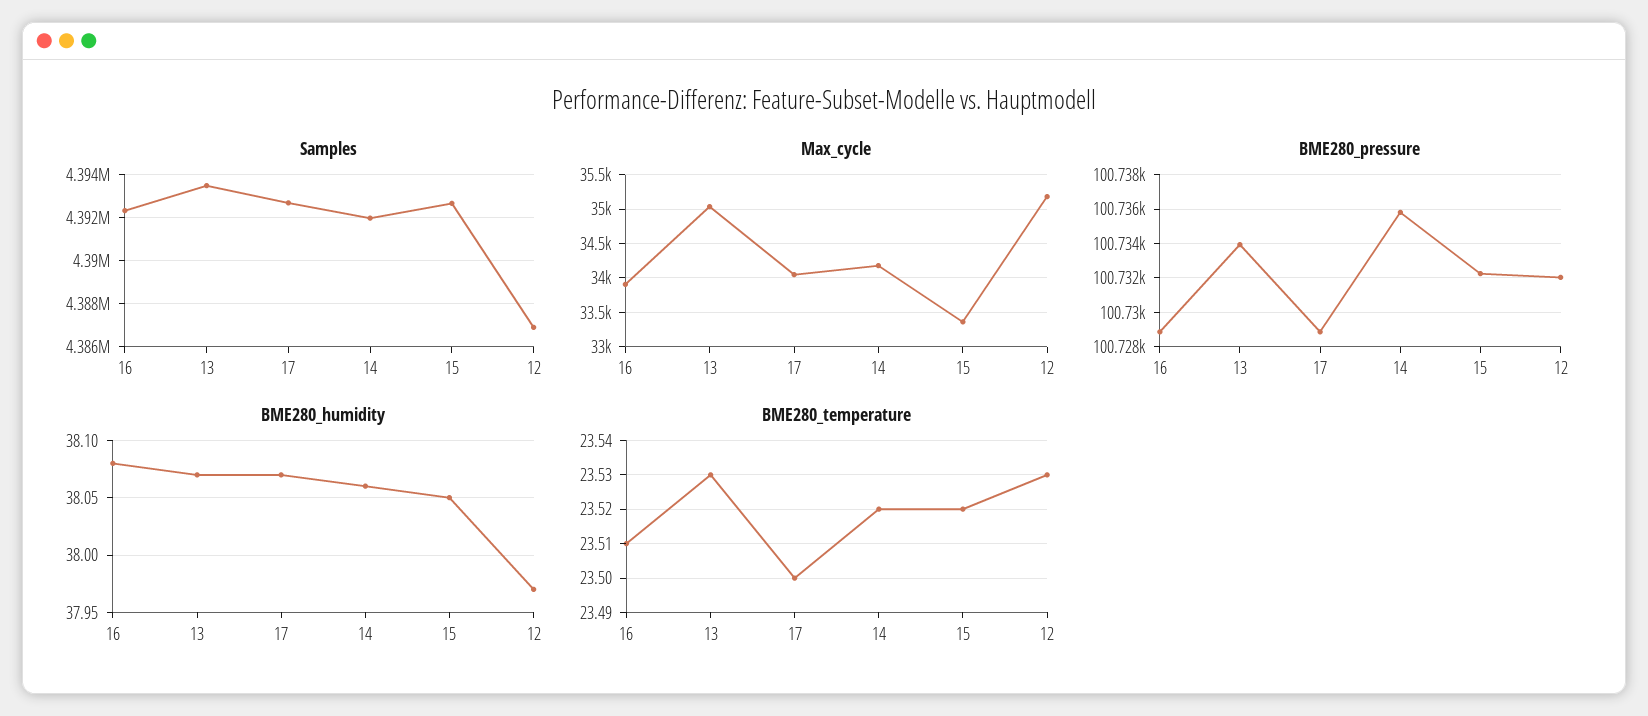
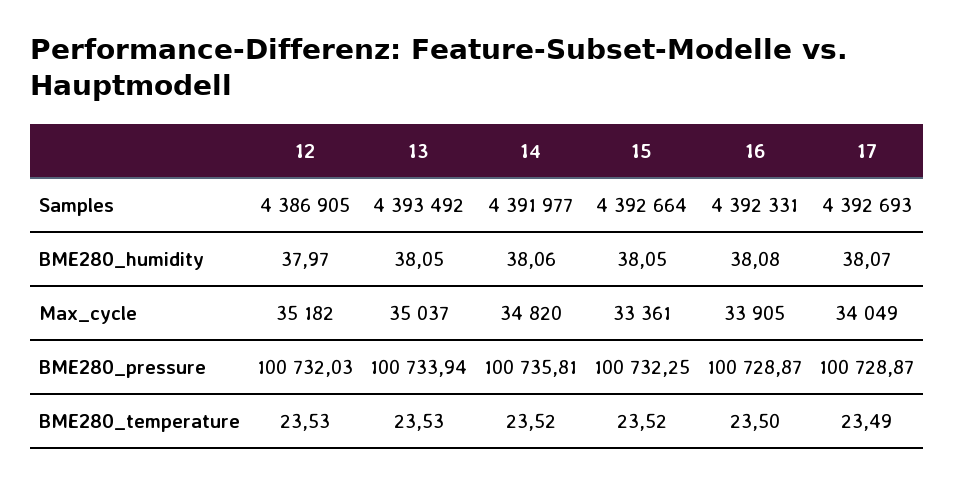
  {
    "Samples": {
      "16": 4392331,
      "13": 4393492,
      "17": 4392693,
      "14": 4391977,
      "15": 4392664,
      "12": 4386905
    },
    "Max_cycle": {
      "16": 33905,
      "13": 35037,
      "17": 34049,
-     "14": 34200,
+     "14": 34820,
      "15": 33361,
      "12": 35182
    },
    "BME280_pressure": {
      "16": 100728.87,
      "13": 100733.94,
      "17": 100728.87,
      "14": 100735.81,
      "15": 100732.25,
      "12": 100732.03
    },
    "BME280_humidity": {
      "16": 38.08,
-     "13": 38.07,
+     "13": 38.05,
      "17": 38.07,
      "14": 38.06,
      "15": 38.05,
      "12": 37.97
    },
    "BME280_temperature": {
-     "16": 23.51,
+     "16": 23.5,
      "13": 23.53,
-     "17": 23.5,
+     "17": 23.49,
      "14": 23.52,
      "15": 23.52,
      "12": 23.53
    }
  }

